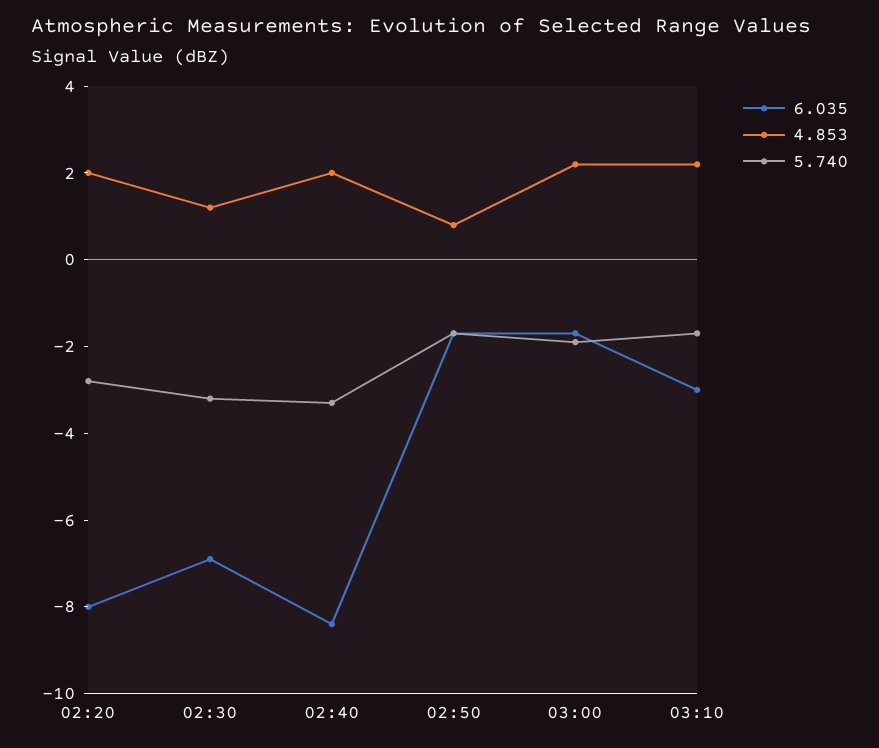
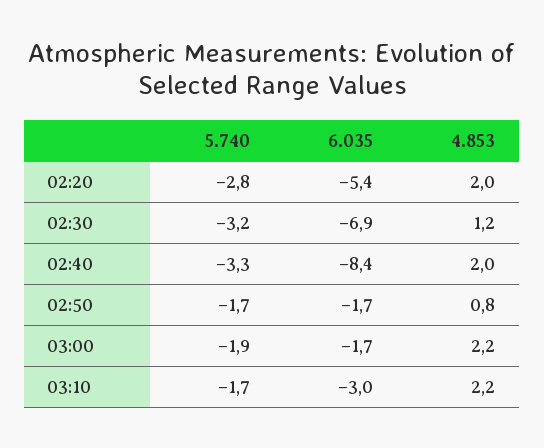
  {
    "6.035": {
-     "02:20": -8,
+     "02:20": -5.4,
      "02:30": -6.9,
      "02:40": -8.4,
      "02:50": -1.7,
      "03:00": -1.7,
      "03:10": -3
    },
    "4.853": {
      "02:20": 2,
      "02:30": 1.2,
      "02:40": 2,
      "02:50": 0.8,
      "03:00": 2.2,
      "03:10": 2.2
    },
    "5.740": {
      "02:20": -2.8,
      "02:30": -3.2,
      "02:40": -3.3,
      "02:50": -1.7,
      "03:00": -1.9,
      "03:10": -1.7
    }
  }

